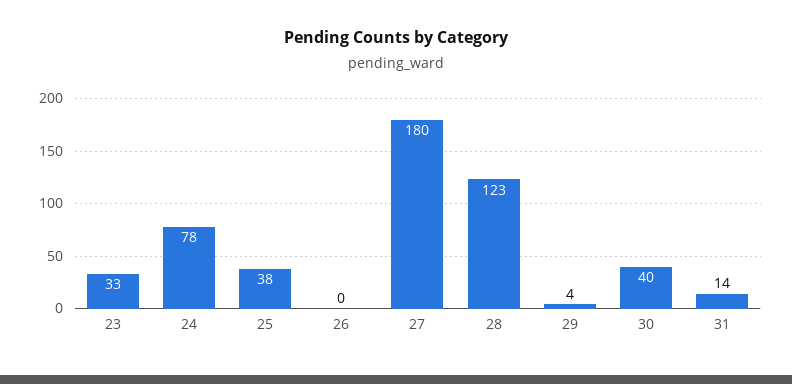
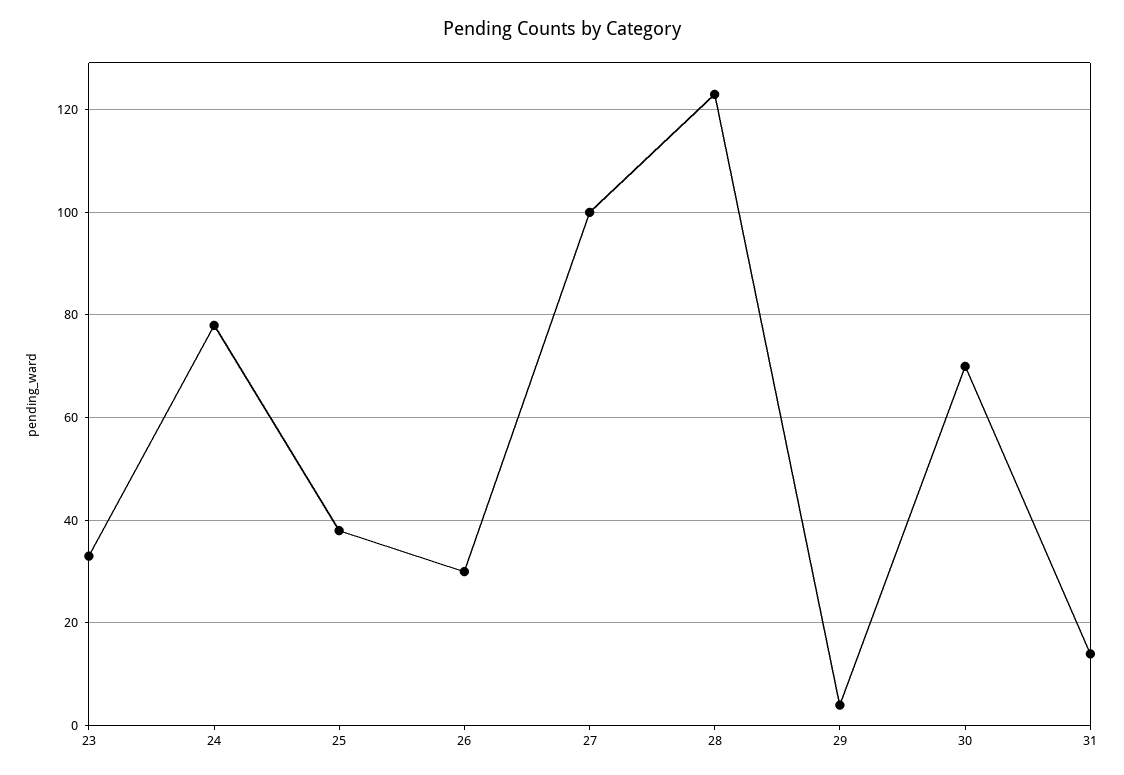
  {
    "23": 33,
    "24": 78,
    "25": 38,
-   "26": 0,
+   "26": 30,
-   "27": 180,
+   "27": 100,
    "28": 123,
    "29": 4,
-   "30": 40,
+   "30": 70,
    "31": 14
  }

